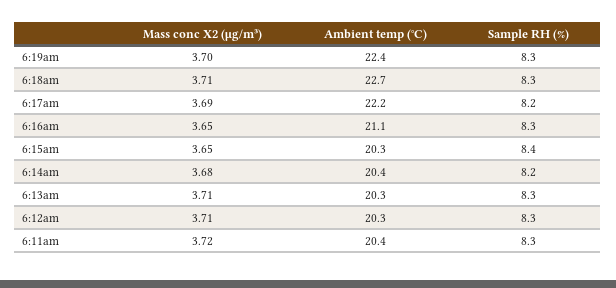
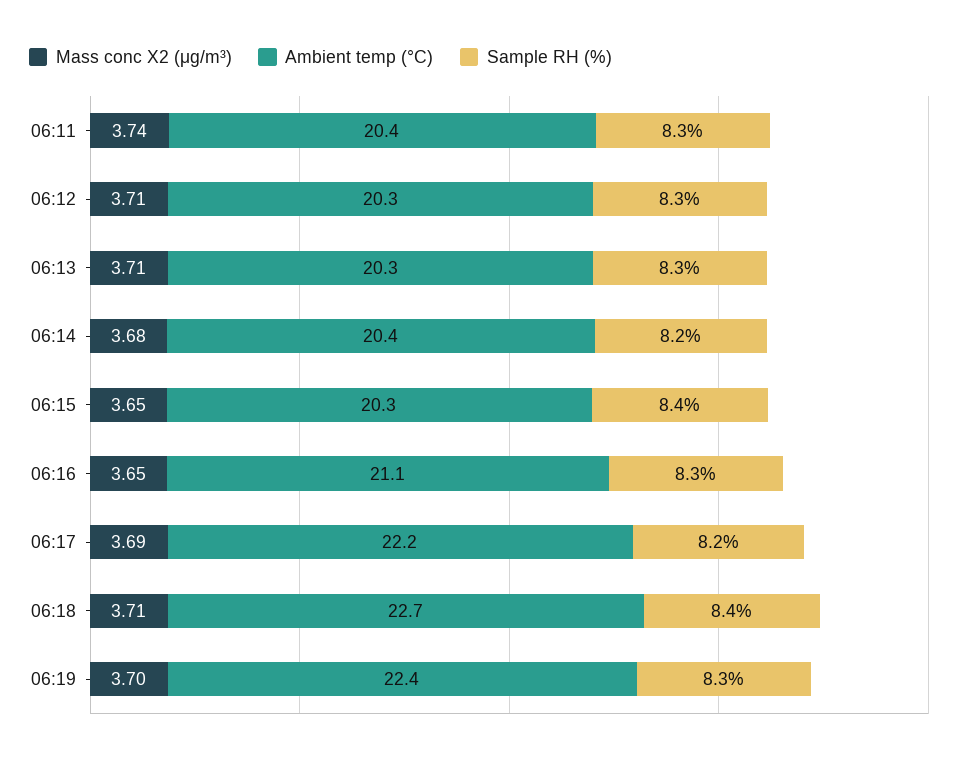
  {
    "Mass conc X2 (μg/m³)": {
      "6:19am": 3.7,
      "6:18am": 3.71,
      "6:17am": 3.69,
      "6:16am": 3.65,
      "6:15am": 3.65,
      "6:14am": 3.68,
      "6:13am": 3.71,
      "6:12am": 3.71,
-     "6:11am": 3.72
+     "6:11am": 3.74
    },
    "Ambient temp (°C)": {
      "6:19am": 22.4,
      "6:18am": 22.7,
      "6:17am": 22.2,
      "6:16am": 21.1,
      "6:15am": 20.3,
      "6:14am": 20.4,
      "6:13am": 20.3,
      "6:12am": 20.3,
      "6:11am": 20.4
    },
    "Sample RH (%)": {
      "6:19am": 8.3,
-     "6:18am": 8.3,
+     "6:18am": 8.4,
      "6:17am": 8.2,
      "6:16am": 8.3,
      "6:15am": 8.4,
      "6:14am": 8.2,
      "6:13am": 8.3,
      "6:12am": 8.3,
      "6:11am": 8.3
    }
  }

